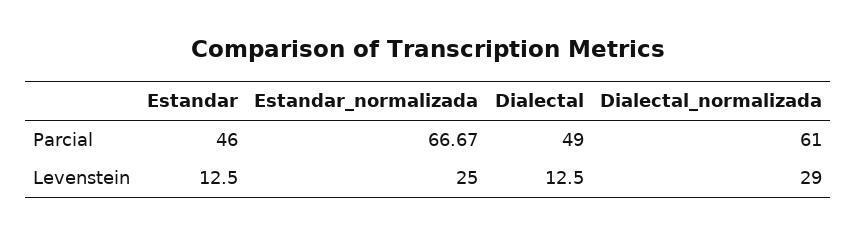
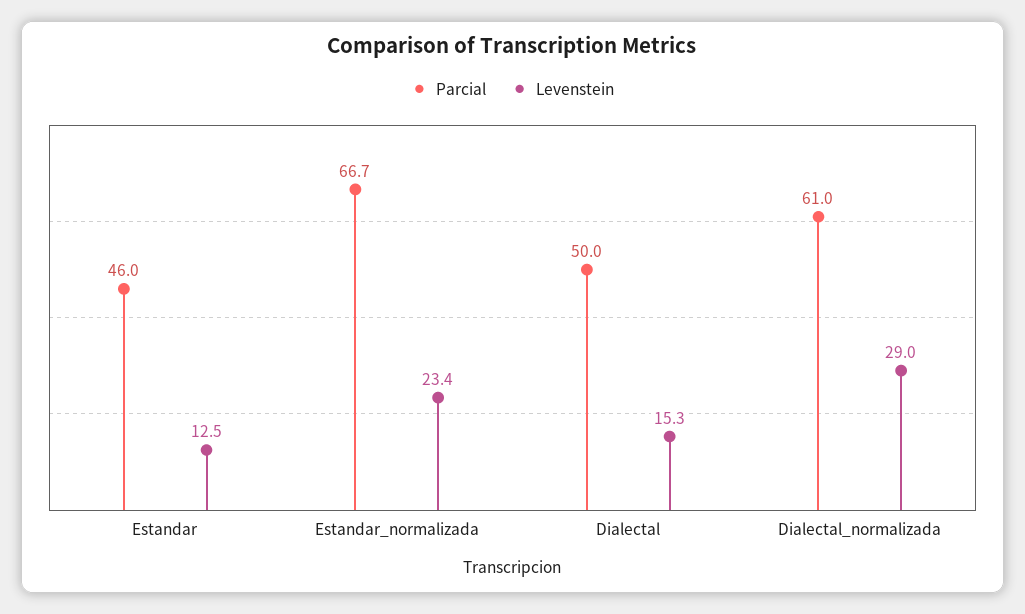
  {
    "Parcial": {
      "Estandar": 46,
      "Estandar_normalizada": 66.67,
-     "Dialectal": 49,
+     "Dialectal": 50,
      "Dialectal_normalizada": 61
    },
    "Levenstein": {
      "Estandar": 12.5,
-     "Estandar_normalizada": 25,
+     "Estandar_normalizada": 23.4,
-     "Dialectal": 12.5,
+     "Dialectal": 15.3,
      "Dialectal_normalizada": 29
    }
  }

